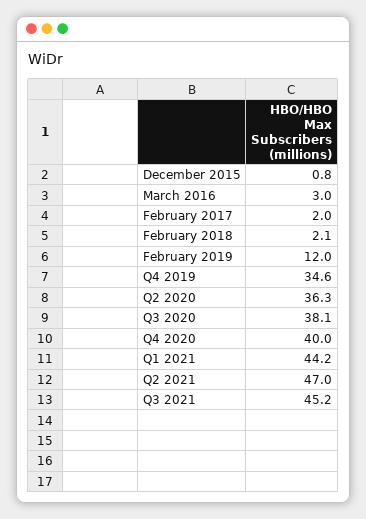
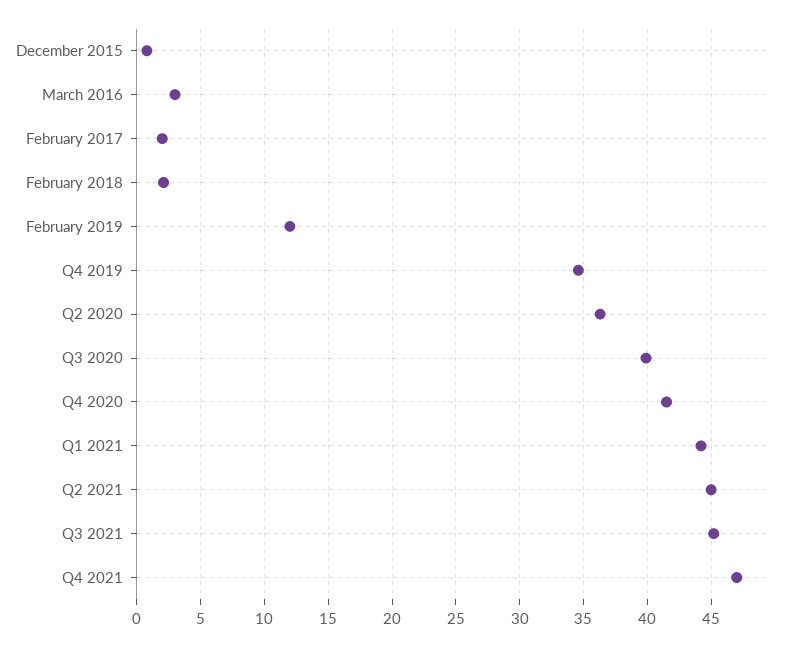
  {
    "December 2015": 0.8,
    "March 2016": 3,
    "February 2017": 2,
    "February 2018": 2.1,
    "February 2019": 12,
    "Q4 2019": 34.6,
    "Q2 2020": 36.3,
-   "Q3 2020": 38.1,
+   "Q3 2020": 40,
-   "Q4 2020": 40,
+   "Q4 2020": 41.5,
    "Q1 2021": 44.2,
-   "Q2 2021": 47,
+   "Q2 2021": 45,
-   "Q3 2021": 45.2
+   "Q3 2021": 45.2,
+   "Q4 2021": 47
  }

